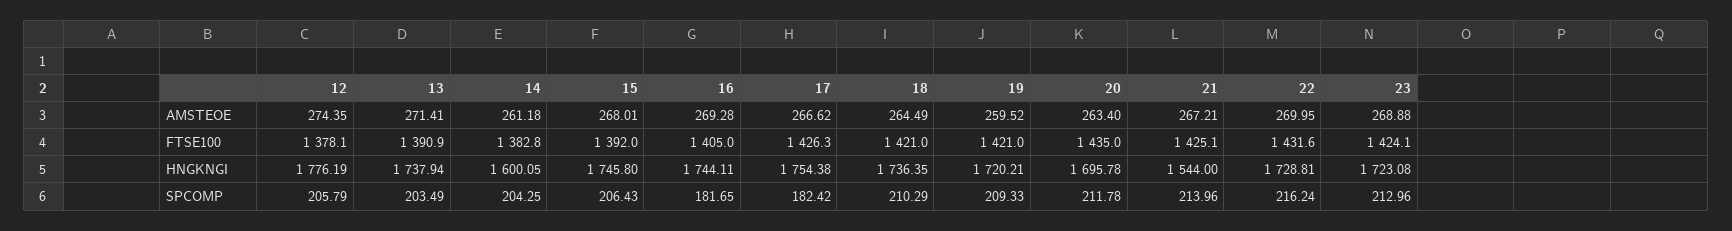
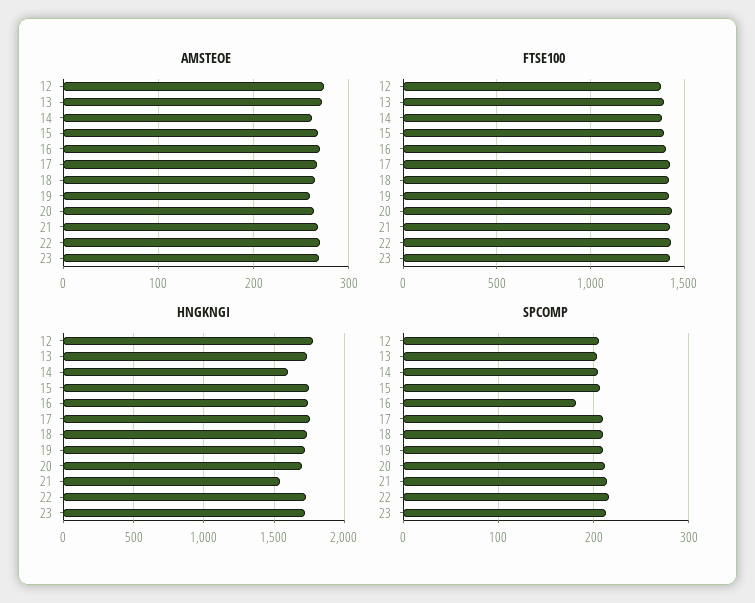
  {
    "AMSTEOE": {
      "12": 274.35,
      "13": 271.41,
      "14": 261.18,
      "15": 268.01,
      "16": 269.28,
      "17": 266.62,
      "18": 264.49,
      "19": 259.52,
      "20": 263.4,
      "21": 267.21,
      "22": 269.95,
      "23": 268.88
    },
    "FTSE100": {
      "12": 1378.1,
      "13": 1390.9,
      "14": 1382.8,
      "15": 1392,
      "16": 1405,
      "17": 1426.3,
      "18": 1421,
      "19": 1421,
      "20": 1435,
      "21": 1425.1,
      "22": 1431.6,
      "23": 1424.1
    },
    "HNGKNGI": {
      "12": 1776.19,
      "13": 1737.94,
      "14": 1600.05,
      "15": 1745.8,
      "16": 1744.11,
      "17": 1754.38,
      "18": 1736.35,
      "19": 1720.21,
      "20": 1695.78,
      "21": 1544,
      "22": 1728.81,
      "23": 1723.08
    },
    "SPCOMP": {
      "12": 205.79,
      "13": 203.49,
      "14": 204.25,
      "15": 206.43,
      "16": 181.65,
-     "17": 182.42,
+     "17": 210,
      "18": 210.29,
      "19": 209.33,
      "20": 211.78,
      "21": 213.96,
      "22": 216.24,
      "23": 212.96
    }
  }

